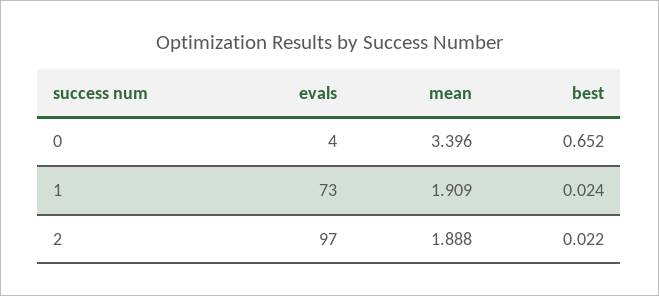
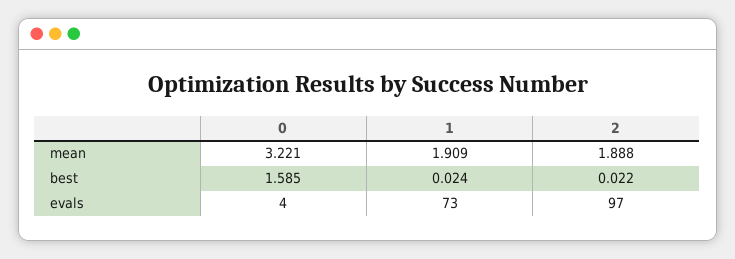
  {
    "evals": {
      "0": 4,
      "1": 73,
      "2": 97
    },
    "mean": {
-     "0": 3.396,
+     "0": 3.221,
      "1": 1.909,
      "2": 1.888
    },
    "best": {
-     "0": 0.652,
+     "0": 1.585,
      "1": 0.024,
      "2": 0.022
    }
  }

